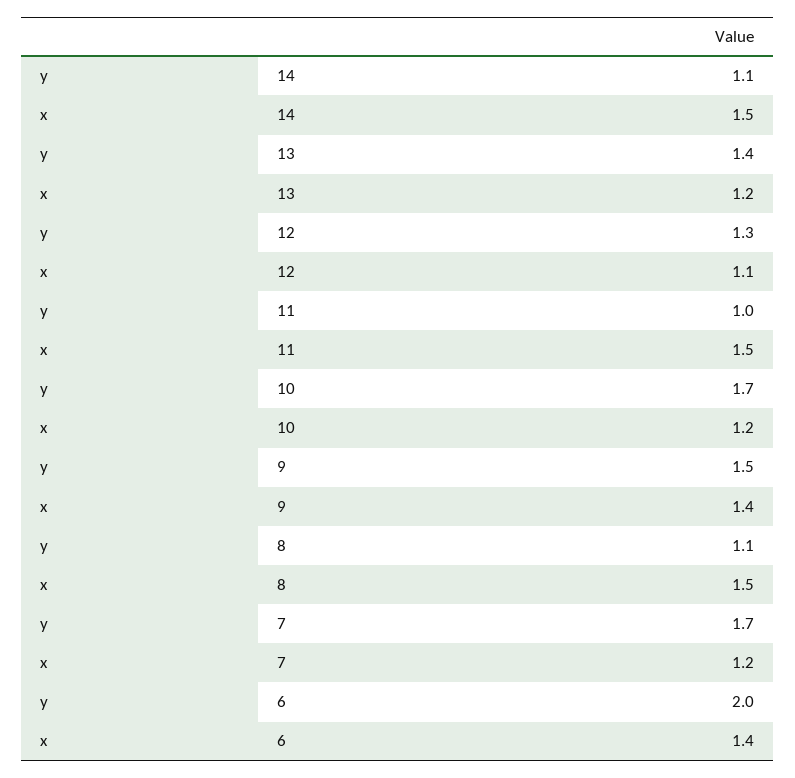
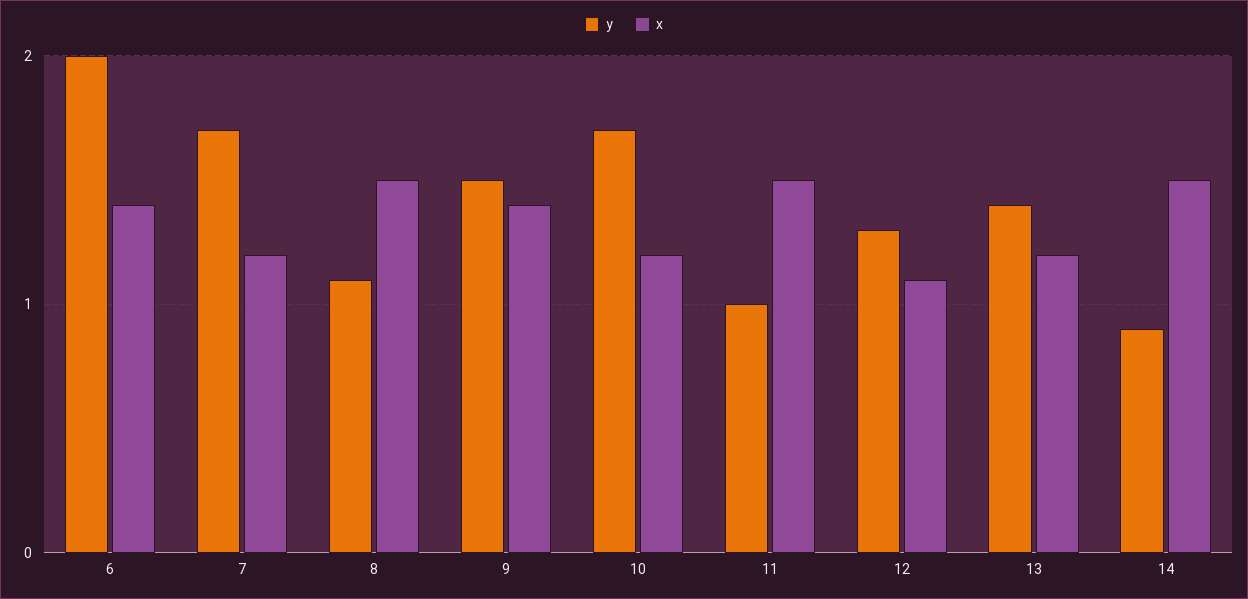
  {
    "y": {
-     "14": 1.1,
+     "14": 0.9,
      "13": 1.4,
      "12": 1.3,
      "11": 1,
      "10": 1.7,
      "9": 1.5,
      "8": 1.1,
      "7": 1.7,
      "6": 2
    },
    "x": {
      "14": 1.5,
      "13": 1.2,
      "12": 1.1,
      "11": 1.5,
      "10": 1.2,
      "9": 1.4,
      "8": 1.5,
      "7": 1.2,
      "6": 1.4
    }
  }

